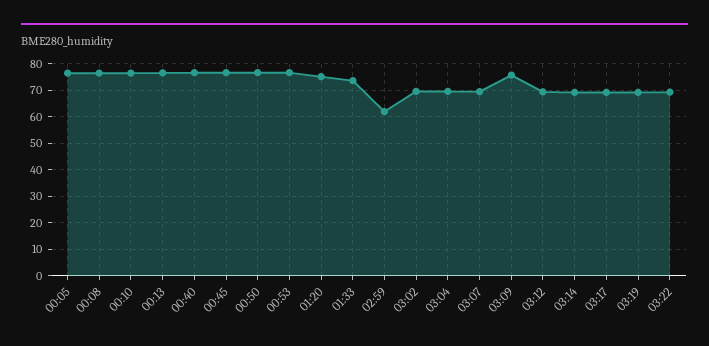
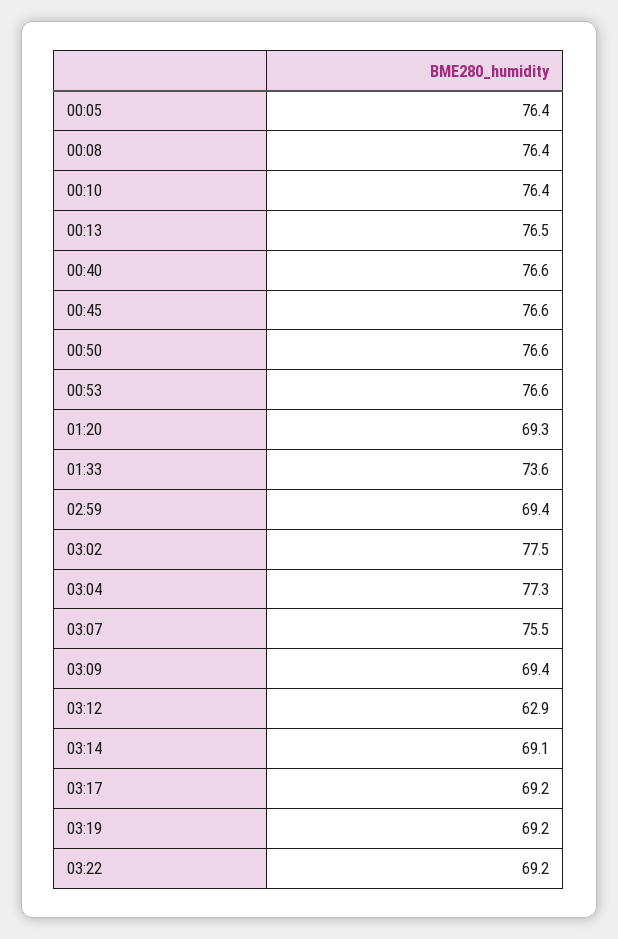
  {
    "00:05": 76.4,
    "00:08": 76.4,
    "00:10": 76.4,
    "00:13": 76.5,
    "00:40": 76.6,
    "00:45": 76.6,
    "00:50": 76.6,
    "00:53": 76.6,
-   "01:20": 75,
+   "01:20": 69.3,
    "01:33": 73.6,
-   "02:59": 62.5,
+   "02:59": 69.4,
-   "03:02": 70,
+   "03:02": 77.5,
-   "03:04": 70,
+   "03:04": 77.3,
-   "03:07": 70,
+   "03:07": 75.5,
-   "03:09": 75,
+   "03:09": 69.4,
-   "03:12": 70,
+   "03:12": 62.9,
    "03:14": 69.1,
    "03:17": 69.2,
    "03:19": 69.2,
    "03:22": 69.2
  }

